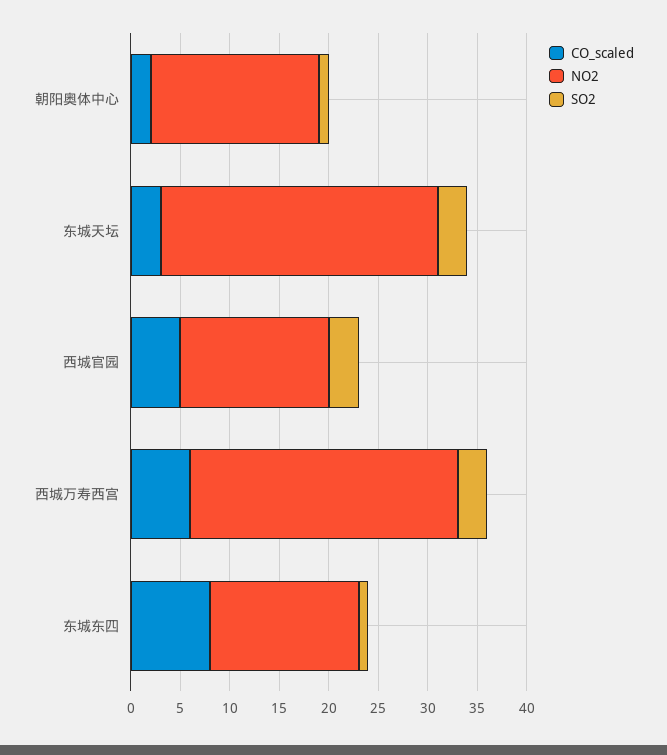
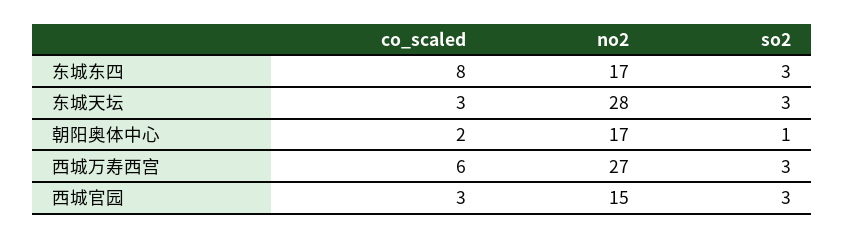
  {
    "CO_scaled": {
      "朝阳奥体中心": 2,
      "东城天坛": 3,
-     "西城官园": 5,
+     "西城官园": 3,
      "西城万寿西宫": 6,
      "东城东四": 8
    },
    "NO2": {
      "朝阳奥体中心": 17,
      "东城天坛": 28,
      "西城官园": 15,
      "西城万寿西宫": 27,
-     "东城东四": 15
+     "东城东四": 17
    },
    "SO2": {
      "朝阳奥体中心": 1,
      "东城天坛": 3,
      "西城官园": 3,
      "西城万寿西宫": 3,
-     "东城东四": 1
+     "东城东四": 3
    }
  }

